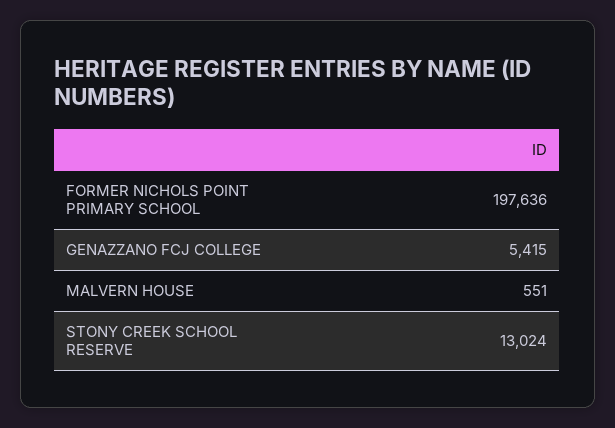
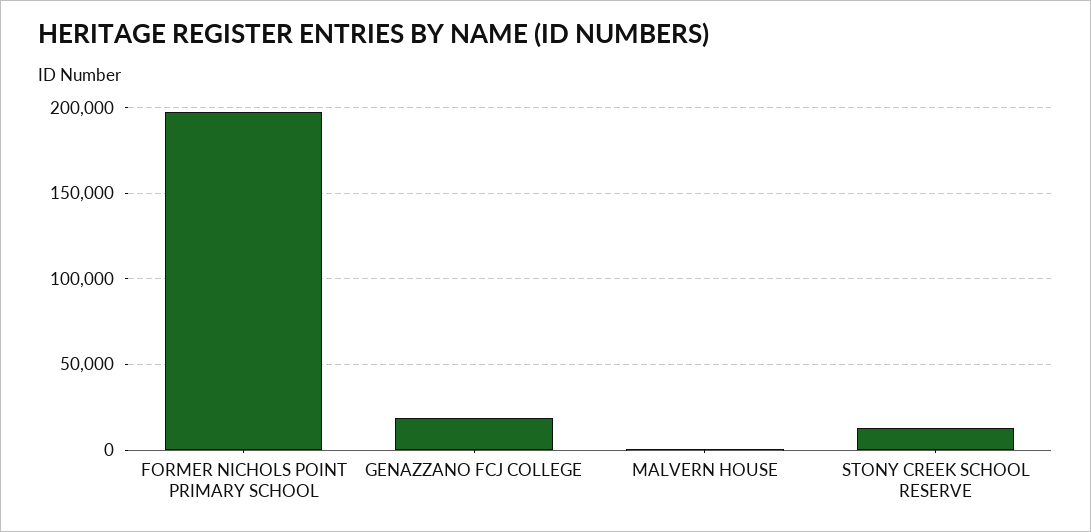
  {
    "FORMER NICHOLS POINT PRIMARY SCHOOL": 197636,
-   "GENAZZANO FCJ COLLEGE": 5415,
+   "GENAZZANO FCJ COLLEGE": 20000,
    "MALVERN HOUSE": 551,
    "STONY CREEK SCHOOL RESERVE": 13024
  }

